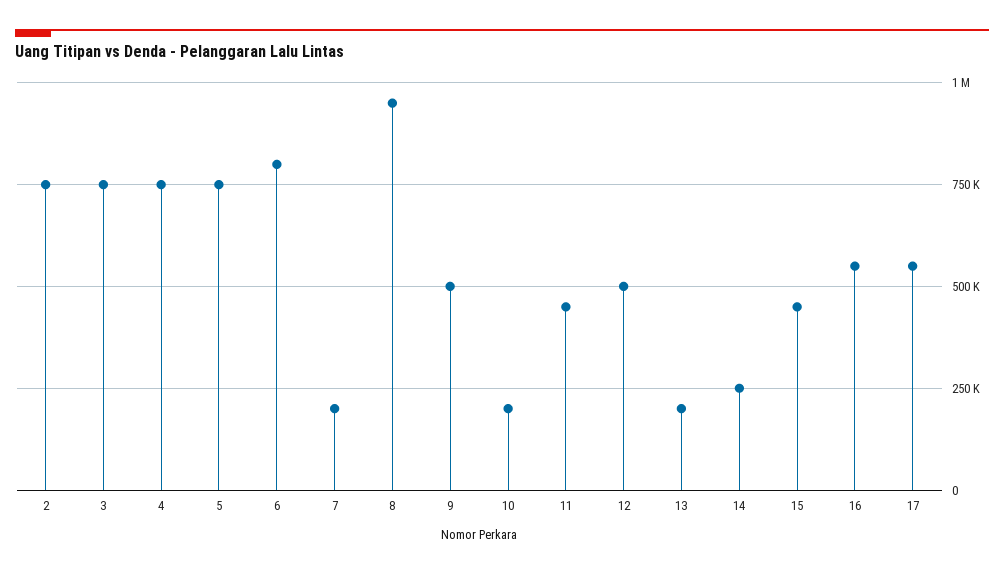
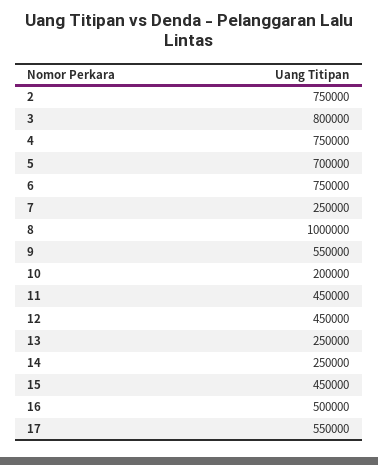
  {
    "2": 750000,
-   "3": 750000,
+   "3": 800000,
    "4": 750000,
-   "5": 750000,
+   "5": 700000,
-   "6": 800000,
+   "6": 750000,
-   "7": 200000,
+   "7": 250000,
-   "8": 950000,
+   "8": 1000000,
-   "9": 500000,
+   "9": 550000,
    "10": 200000,
    "11": 450000,
-   "12": 500000,
+   "12": 450000,
-   "13": 200000,
+   "13": 250000,
    "14": 250000,
    "15": 450000,
-   "16": 550000,
+   "16": 500000,
    "17": 550000
  }

